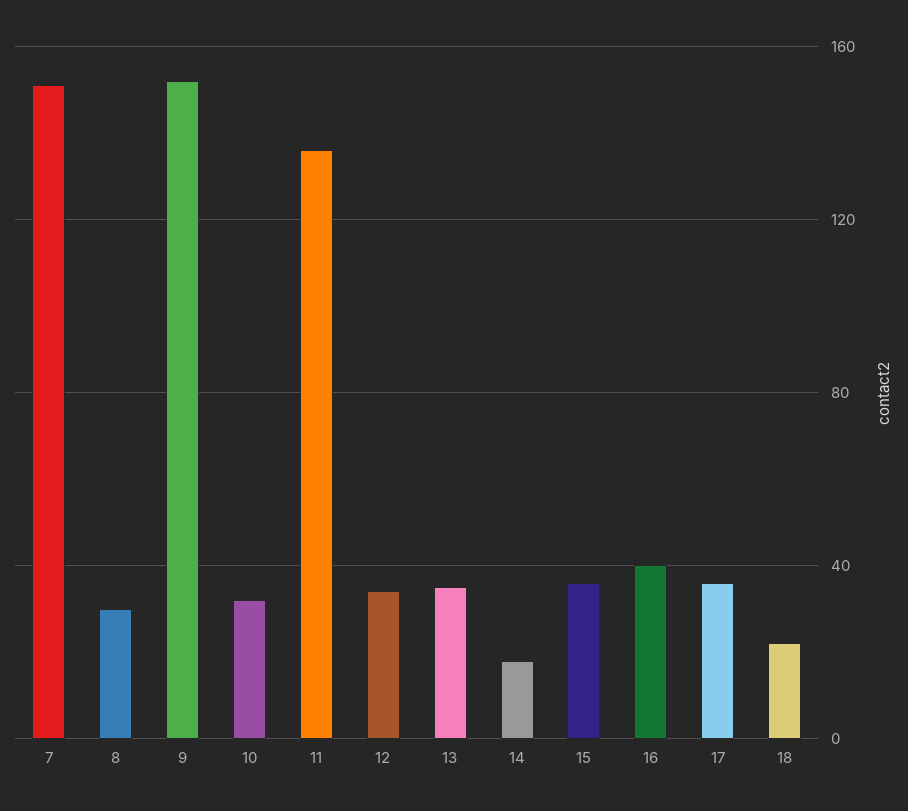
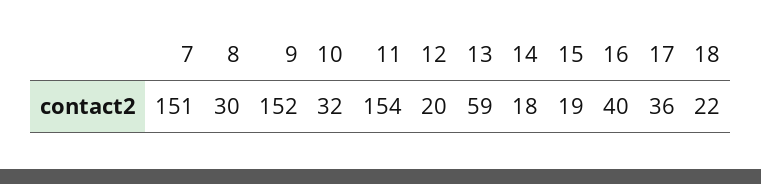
  {
    "7": 151,
    "8": 30,
    "9": 152,
    "10": 32,
-   "11": 135,
+   "11": 154,
-   "12": 35,
+   "12": 20,
-   "13": 35,
+   "13": 59,
    "14": 18,
-   "15": 35,
+   "15": 19,
    "16": 40,
    "17": 36,
    "18": 22
  }

